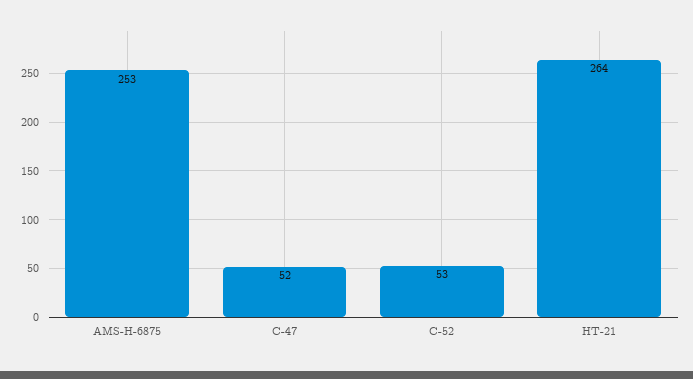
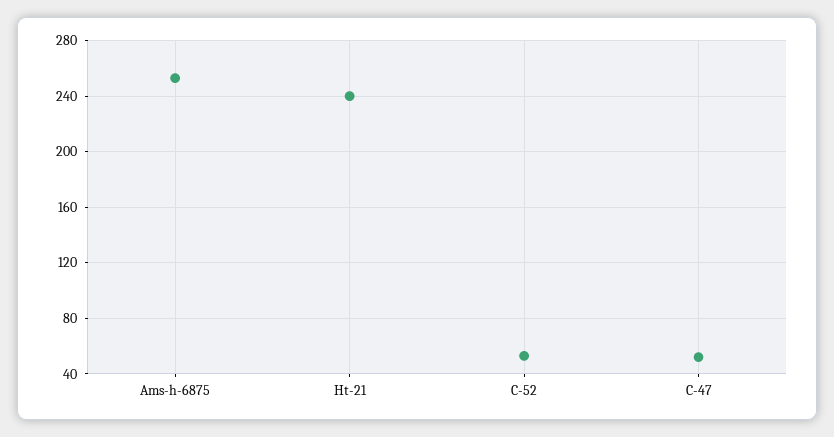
  {
    "AMS-H-6875": 253,
    "C-47": 52,
    "C-52": 53,
-   "HT-21": 264
+   "HT-21": 240
  }

